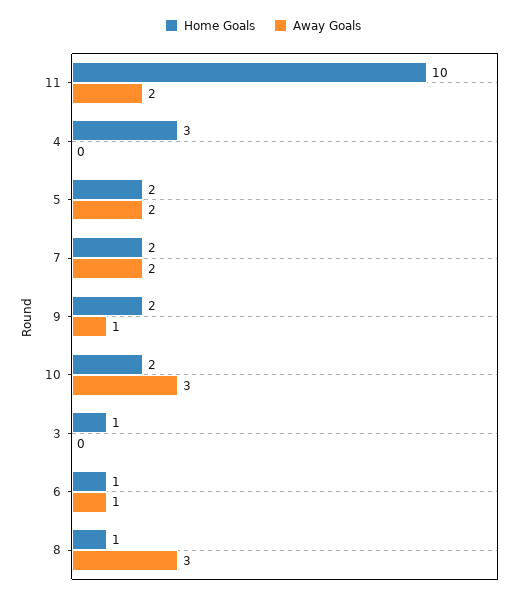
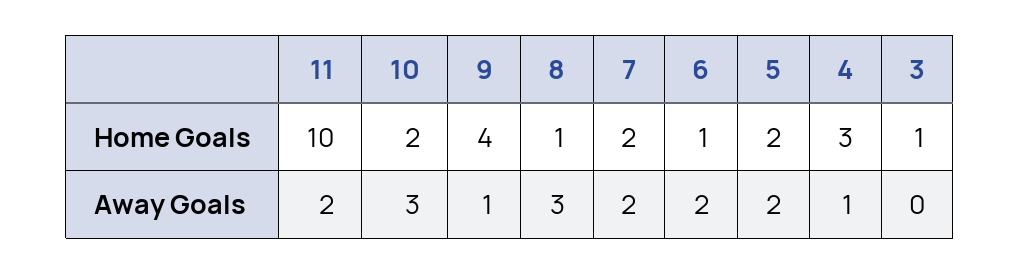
  {
    "Home Goals": {
      "11": 10,
      "4": 3,
      "5": 2,
      "7": 2,
-     "9": 2,
+     "9": 4,
      "10": 2,
      "3": 1,
      "6": 1,
      "8": 1
    },
    "Away Goals": {
      "11": 2,
-     "4": 0,
+     "4": 1,
      "5": 2,
      "7": 2,
      "9": 1,
      "10": 3,
      "3": 0,
-     "6": 1,
+     "6": 2,
      "8": 3
    }
  }

